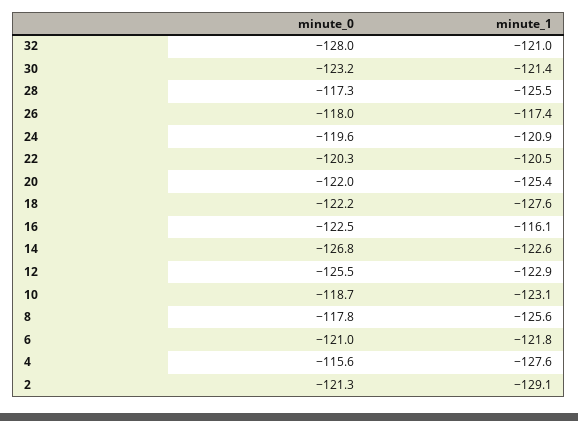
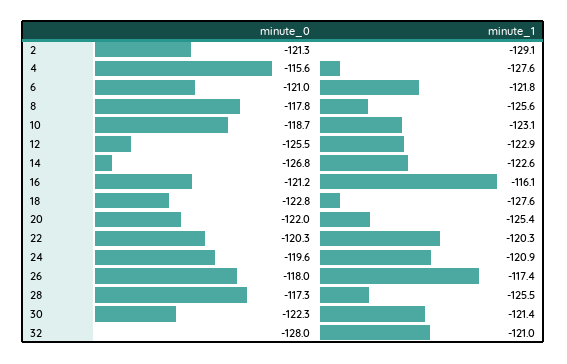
  {
    "minute_0": {
      "32": -128,
-     "30": -123.2,
+     "30": -122.3,
      "28": -117.3,
      "26": -118,
      "24": -119.6,
      "22": -120.3,
      "20": -122,
-     "18": -122.2,
+     "18": -122.8,
-     "16": -122.5,
+     "16": -121.2,
      "14": -126.8,
      "12": -125.5,
      "10": -118.7,
      "8": -117.8,
      "6": -121,
      "4": -115.6,
      "2": -121.3
    },
    "minute_1": {
      "32": -121,
      "30": -121.4,
      "28": -125.5,
      "26": -117.4,
      "24": -120.9,
-     "22": -120.5,
+     "22": -120.3,
      "20": -125.4,
      "18": -127.6,
      "16": -116.1,
      "14": -122.6,
      "12": -122.9,
      "10": -123.1,
      "8": -125.6,
      "6": -121.8,
      "4": -127.6,
      "2": -129.1
    }
  }

